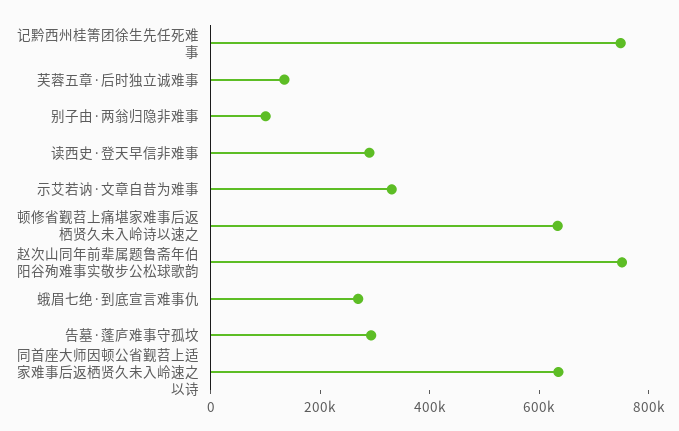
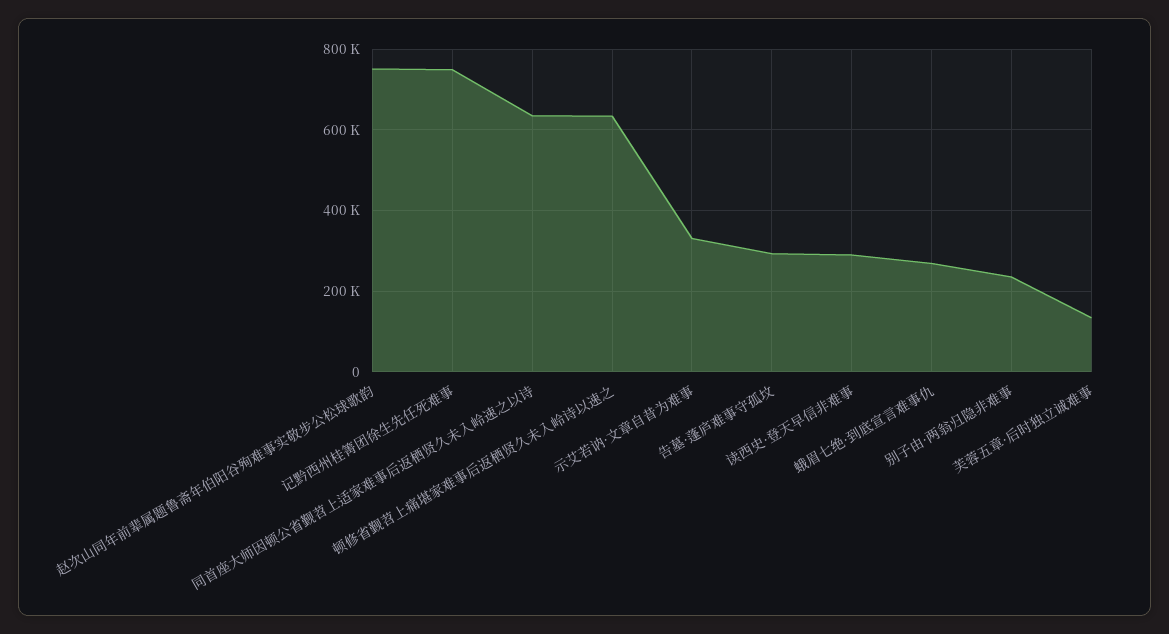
  {
    "记黔西州桂箐团徐生先任死难事": 740000,
    "芙蓉五章·后时独立诚难事": 140000,
-   "别子由·两翁归隐非难事": 100000,
+   "别子由·两翁归隐非难事": 240000,
    "读西史·登天早信非难事": 280000,
    "示艾若讷·文章自昔为难事": 340000,
    "顿修省觐苕上痛堪家难事后返栖贤久未入岭诗以速之": 640000,
    "赵次山同年前辈属题鲁斋年伯阳谷殉难事实敬步公松球歌韵": 760000,
    "蛾眉七绝·到底宣言难事仇": 260000,
    "告墓·蓬庐难事守孤坟": 300000,
    "同首座大师因顿公省觐苕上适家难事后返栖贤久未入岭速之以诗": 640000
  }

